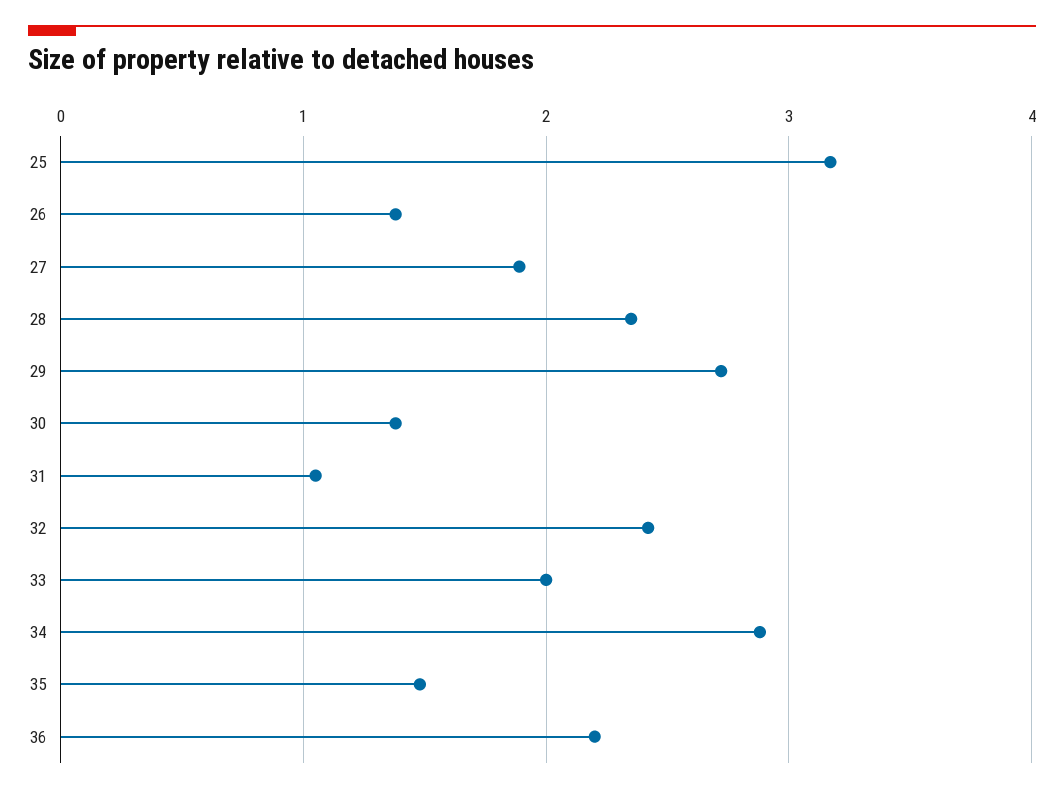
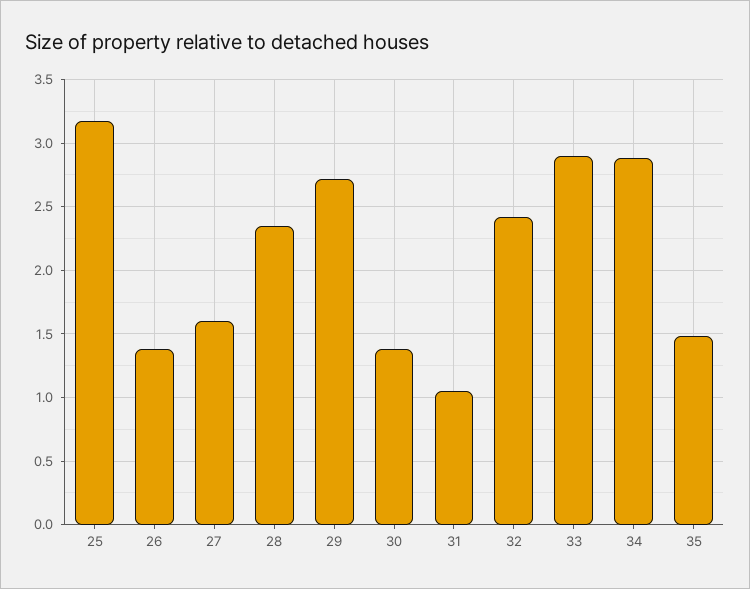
  {
    "25": 3.15,
    "26": 1.4,
-   "27": 1.9,
+   "27": 1.6,
    "28": 2.35,
    "29": 2.7,
    "30": 1.4,
    "31": 1.05,
    "32": 2.4,
-   "33": 2,
+   "33": 2.9,
    "34": 2.9,
-   "35": 1.5,
+   "35": 1.5
-   "36": 2.2
  }

